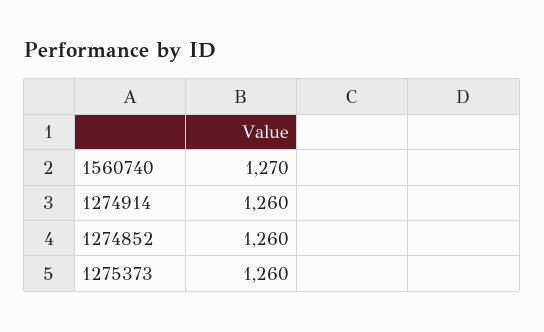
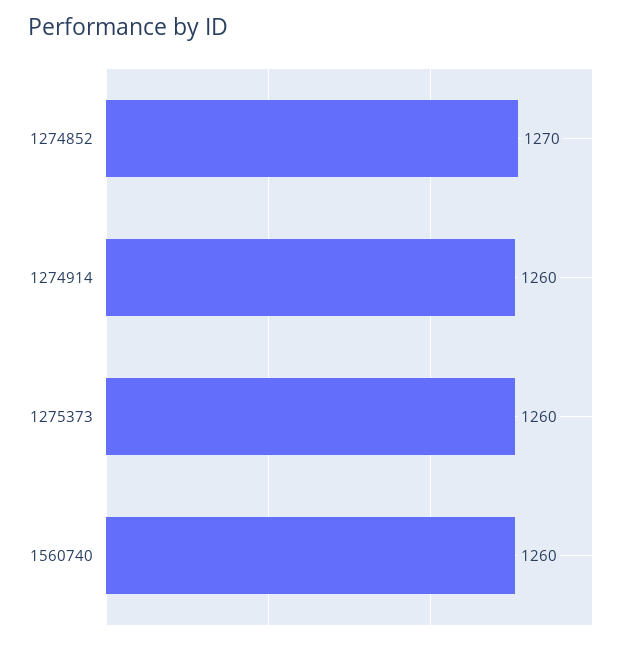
  {
-   "1560740": 1270,
+   "1560740": 1260,
    "1274914": 1260,
-   "1274852": 1260,
+   "1274852": 1270,
    "1275373": 1260
  }

